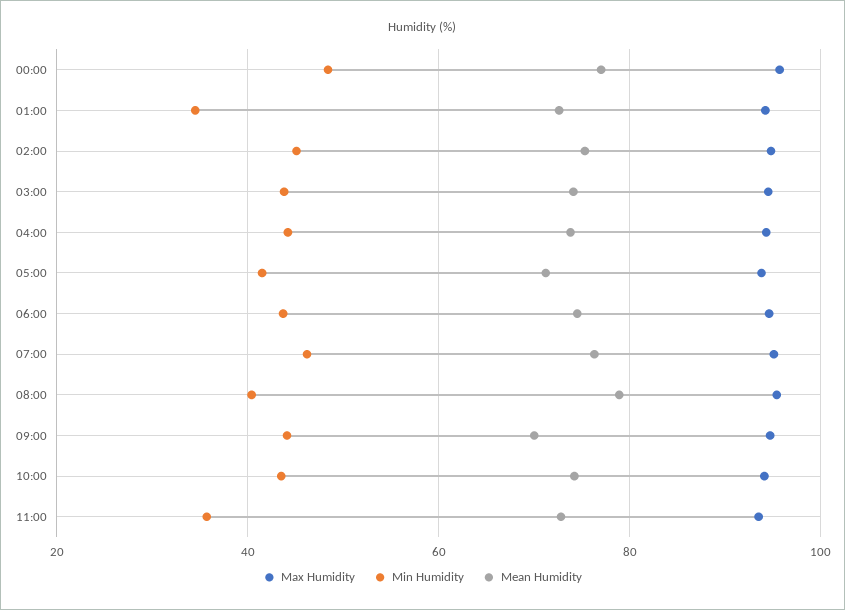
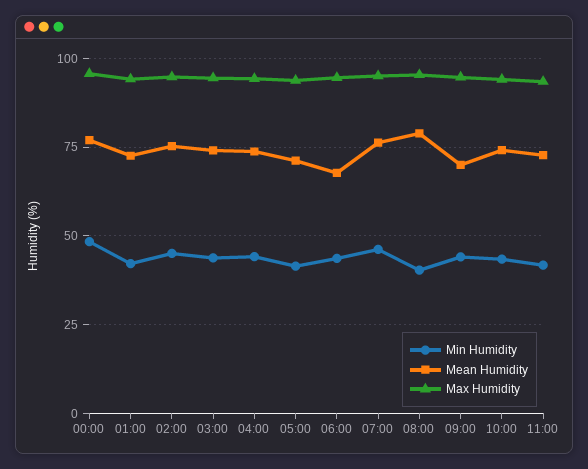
  {
    "Max Humidity": {
      "00:00": 96,
      "01:00": 94,
      "02:00": 94,
      "03:00": 94,
      "04:00": 94,
      "05:00": 94,
      "06:00": 94,
      "07:00": 96,
      "08:00": 96,
      "09:00": 94,
      "10:00": 94,
      "11:00": 94
    },
    "Min Humidity": {
      "00:00": 48,
-     "01:00": 34,
+     "01:00": 42.5,
      "02:00": 46,
      "03:00": 44,
      "04:00": 44,
      "05:00": 42,
      "06:00": 44,
      "07:00": 46,
      "08:00": 40,
      "09:00": 44,
      "10:00": 44,
-     "11:00": 36
+     "11:00": 42.5
    },
    "Mean Humidity": {
      "00:00": 78,
      "01:00": 72,
      "02:00": 76,
      "03:00": 74,
      "04:00": 74,
      "05:00": 72,
-     "06:00": 74,
+     "06:00": 67.5,
      "07:00": 76,
      "08:00": 78,
      "09:00": 70,
      "10:00": 74,
      "11:00": 72
    }
  }

